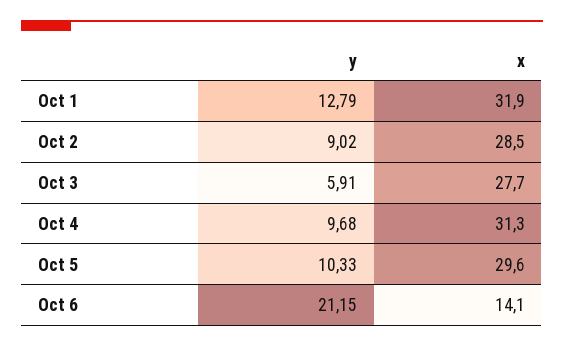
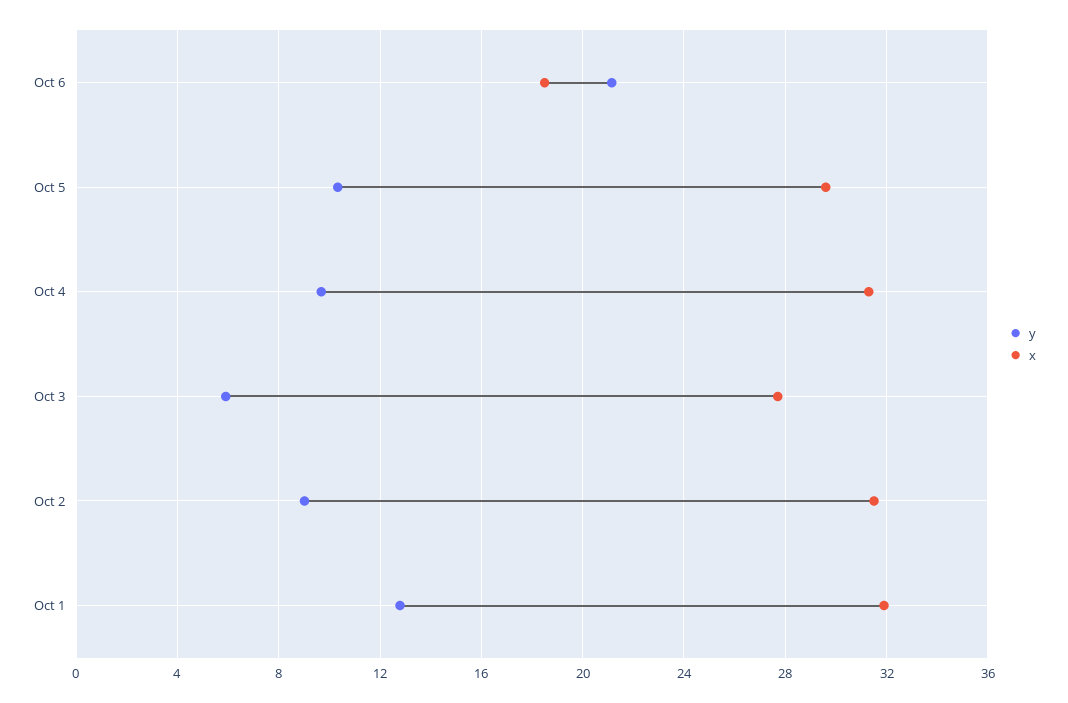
  {
    "y": {
      "Oct 1": 12.79,
      "Oct 2": 9.02,
      "Oct 3": 5.91,
      "Oct 4": 9.68,
      "Oct 5": 10.33,
      "Oct 6": 21.15
    },
    "x": {
      "Oct 1": 31.9,
-     "Oct 2": 28.5,
+     "Oct 2": 31.5,
      "Oct 3": 27.7,
      "Oct 4": 31.3,
      "Oct 5": 29.6,
-     "Oct 6": 14.1
+     "Oct 6": 18.5
    }
  }

